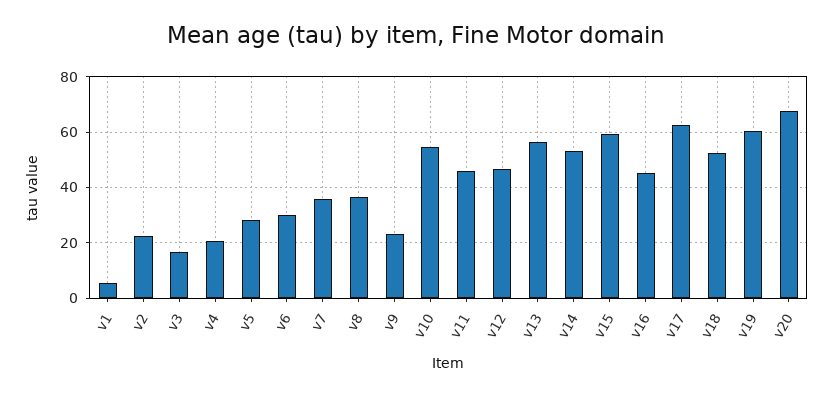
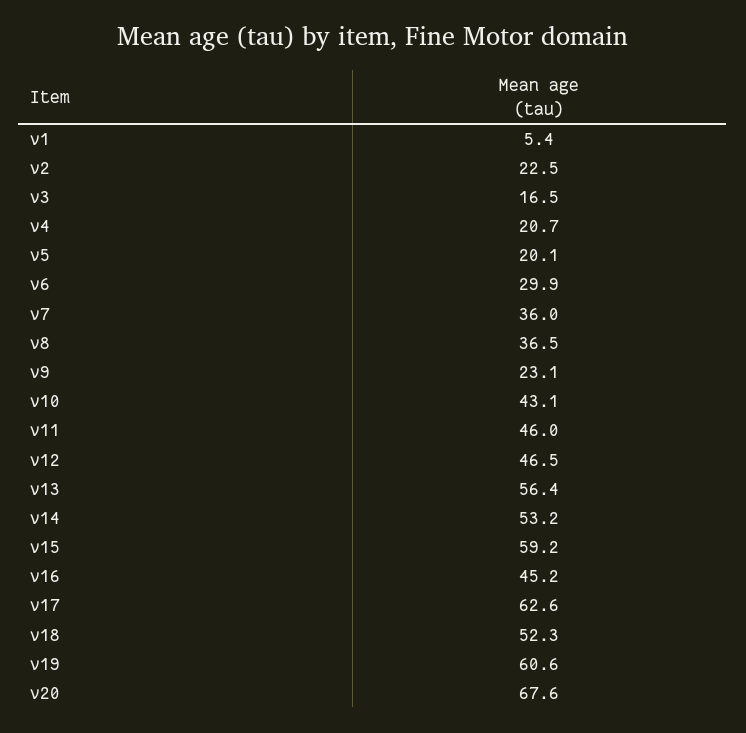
  {
    "v1": 5.4,
    "v2": 22.5,
    "v3": 16.5,
    "v4": 20.7,
-   "v5": 27.5,
+   "v5": 20.1,
    "v6": 29.9,
    "v7": 36,
    "v8": 36.5,
    "v9": 23.1,
-   "v10": 55,
+   "v10": 43.1,
    "v11": 46,
    "v12": 46.5,
    "v13": 56.4,
    "v14": 53.2,
    "v15": 59.2,
    "v16": 45.2,
    "v17": 62.6,
    "v18": 52.3,
    "v19": 60.6,
    "v20": 67.6
  }

